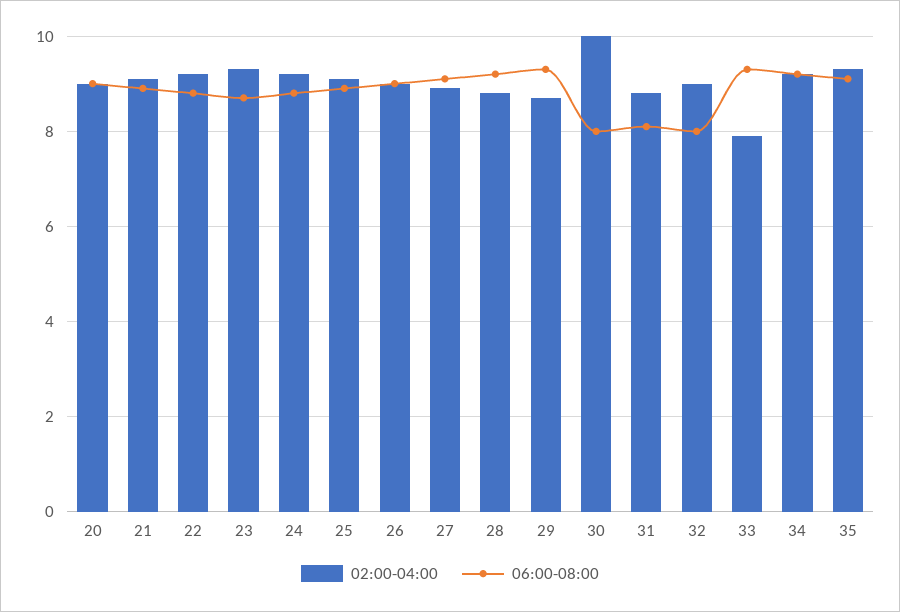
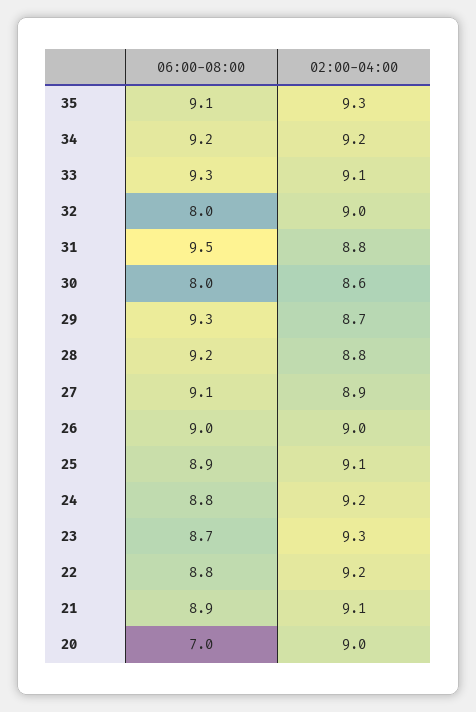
  {
    "02:00-04:00": {
      "20": 9,
      "21": 9.1,
      "22": 9.2,
      "23": 9.3,
      "24": 9.2,
      "25": 9.1,
      "26": 9,
      "27": 8.9,
      "28": 8.8,
      "29": 8.7,
-     "30": 10,
+     "30": 8.6,
      "31": 8.8,
      "32": 9,
-     "33": 8,
+     "33": 9.1,
      "34": 9.2,
      "35": 9.3
    },
    "06:00-08:00": {
-     "20": 9,
+     "20": 7,
      "21": 8.9,
      "22": 8.8,
      "23": 8.7,
      "24": 8.8,
      "25": 8.9,
      "26": 9,
      "27": 9.1,
      "28": 9.2,
      "29": 9.3,
      "30": 8,
-     "31": 8,
+     "31": 9.5,
      "32": 8,
      "33": 9.3,
      "34": 9.2,
      "35": 9.1
    }
  }

